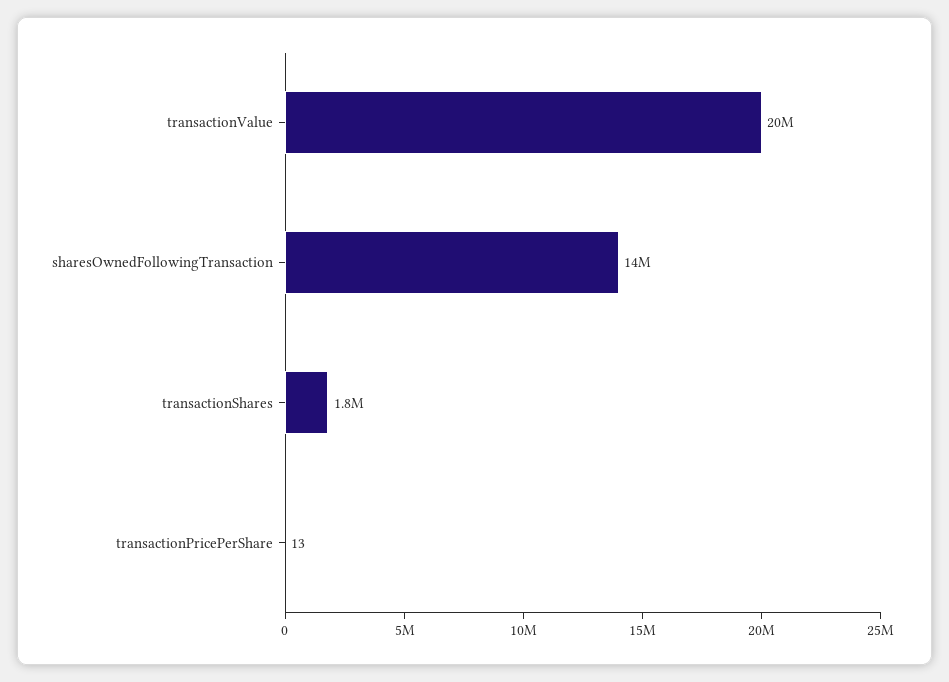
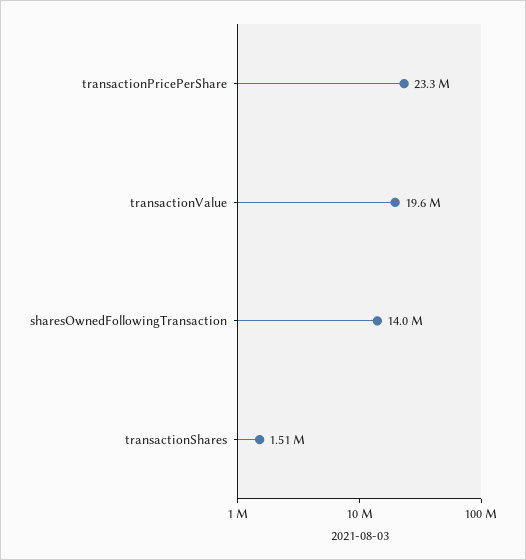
  {
    "transactionValue": 19600000,
    "sharesOwnedFollowingTransaction": 14000000,
-   "transactionShares": 1800000,
+   "transactionShares": 1510000,
-   "transactionPricePerShare": 13
+   "transactionPricePerShare": 23300000
  }

